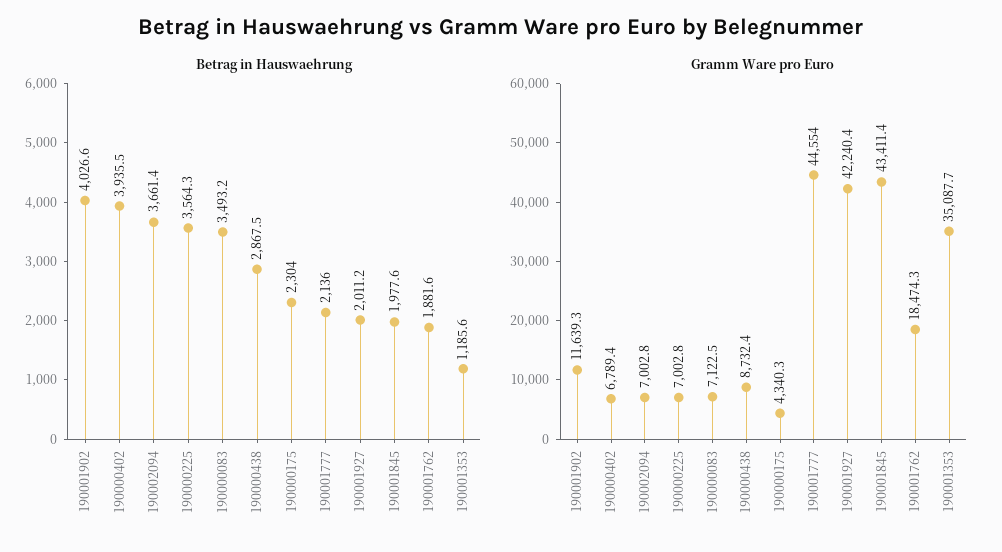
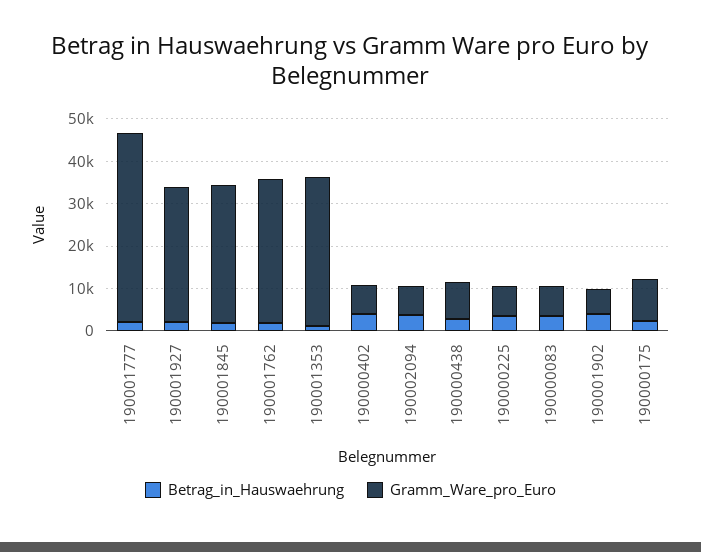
  {
    "Betrag in Hauswaehrung": {
      "190001902": 4026.6,
      "190000402": 3935.5,
      "190002094": 3661.4,
      "190000225": 3564.3,
      "190000083": 3493.2,
      "190000438": 2867.5,
      "190000175": 2304,
      "190001777": 2136,
      "190001927": 2011.2,
      "190001845": 1977.6,
      "190001762": 1881.6,
      "190001353": 1185.6
    },
    "Gramm Ware pro Euro": {
-     "190001902": 11639.3,
+     "190001902": 6000,
      "190000402": 6789.4,
      "190002094": 7002.8,
      "190000225": 7002.8,
      "190000083": 7122.5,
      "190000438": 8732.4,
-     "190000175": 4340.3,
+     "190000175": 10000,
      "190001777": 44554,
-     "190001927": 42240.4,
+     "190001927": 32000,
-     "190001845": 43411.4,
+     "190001845": 32000,
-     "190001762": 18474.3,
+     "190001762": 34000,
      "190001353": 35087.7
    }
  }

